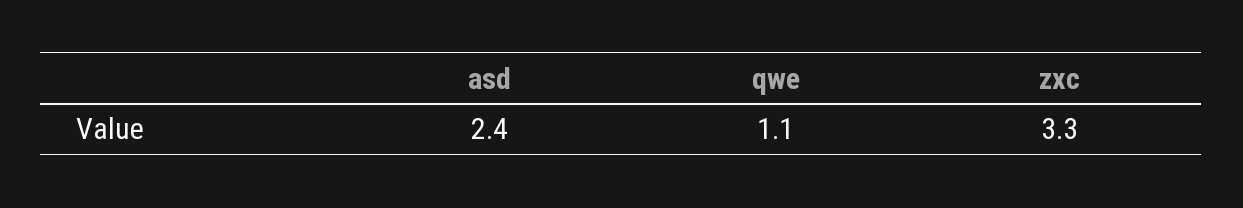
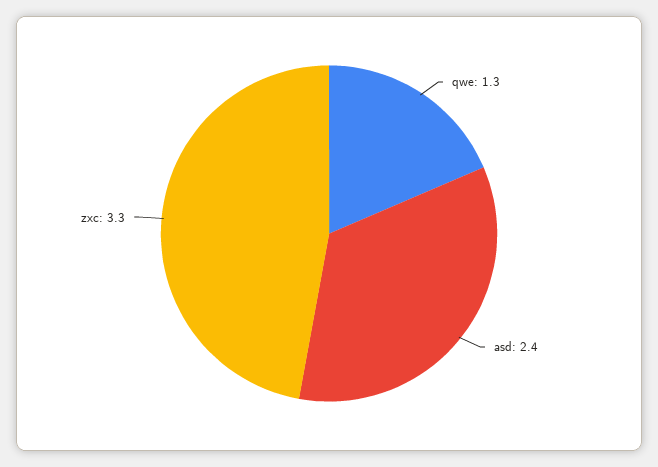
  {
    "asd": 2.4,
-   "qwe": 1.1,
+   "qwe": 1.3,
    "zxc": 3.3
  }

